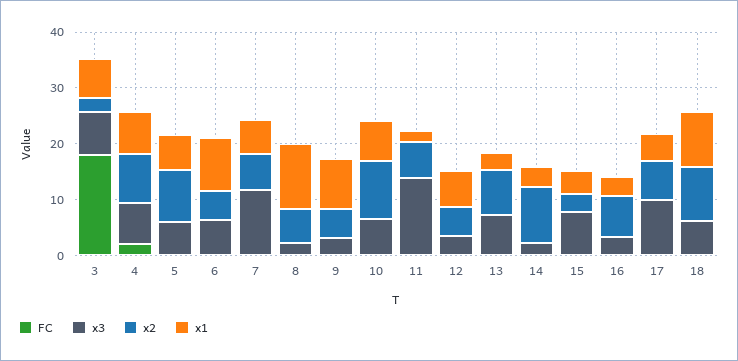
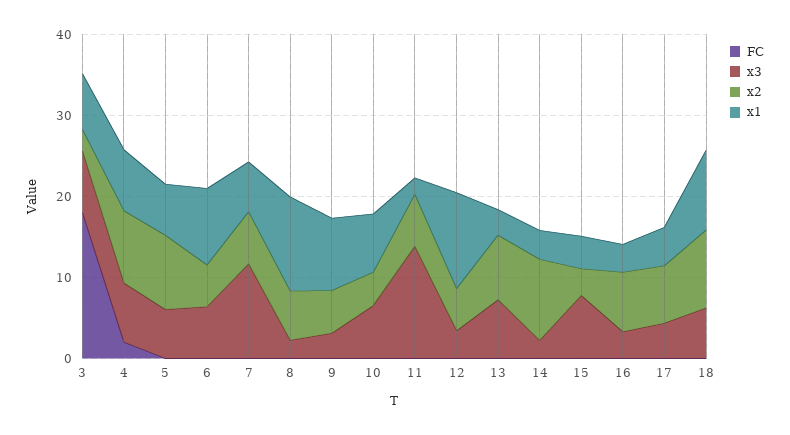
  {
    "FC": {
      "3": 18,
      "4": 2,
      "5": 0,
      "6": 0,
      "7": 0,
      "8": 0,
      "9": 0,
      "10": 0,
      "11": 0,
      "12": 0,
      "13": 0,
      "14": 0,
      "15": 0,
      "16": 0,
      "17": 0,
      "18": 0
    },
    "x3": {
      "3": 8,
      "4": 8,
      "5": 6,
      "6": 6,
      "7": 12,
      "8": 2,
      "9": 4,
      "10": 6,
      "11": 14,
      "12": 4,
      "13": 8,
      "14": 2,
      "15": 8,
      "16": 4,
-     "17": 10,
+     "17": 4,
      "18": 6
    },
    "x2": {
      "3": 2,
      "4": 8,
      "5": 10,
      "6": 6,
      "7": 6,
      "8": 6,
      "9": 6,
-     "10": 10,
+     "10": 4,
      "11": 6,
      "12": 6,
      "13": 8,
      "14": 10,
      "15": 4,
      "16": 8,
      "17": 8,
      "18": 10
    },
    "x1": {
      "3": 6,
      "4": 8,
      "5": 6,
      "6": 10,
      "7": 6,
      "8": 12,
      "9": 8,
      "10": 8,
      "11": 2,
-     "12": 6,
+     "12": 12,
      "13": 4,
      "14": 4,
      "15": 4,
      "16": 4,
      "17": 4,
      "18": 10
    }
  }

